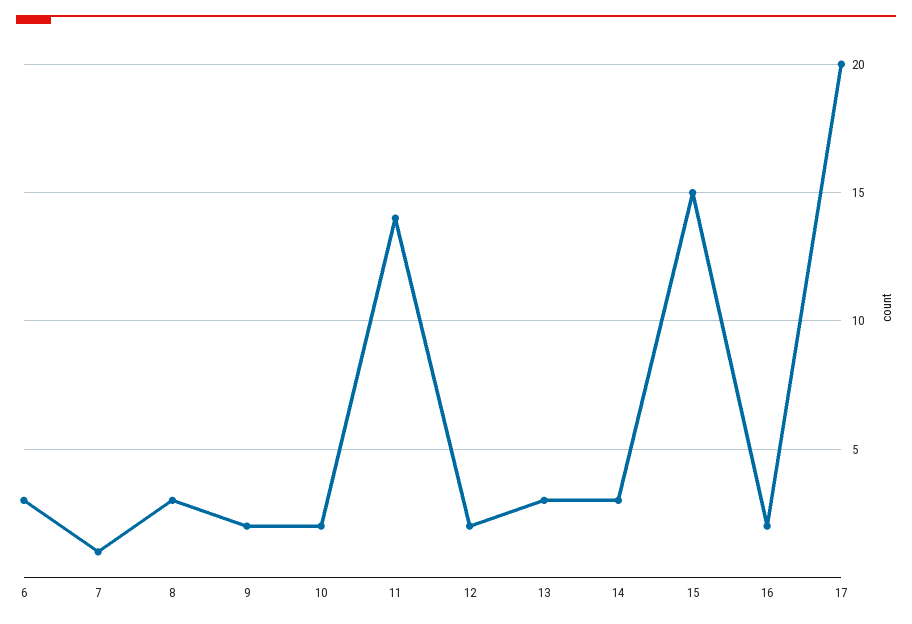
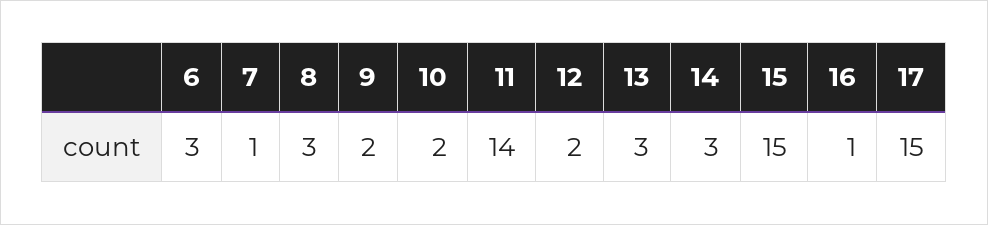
  {
    "6": 3,
    "7": 1,
    "8": 3,
    "9": 2,
    "10": 2,
    "11": 14,
    "12": 2,
    "13": 3,
    "14": 3,
    "15": 15,
-   "16": 2,
+   "16": 1,
-   "17": 20
+   "17": 15
  }

